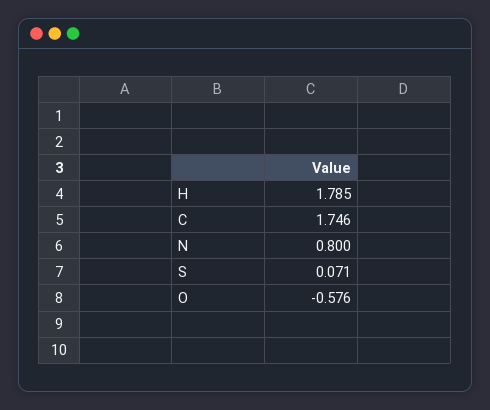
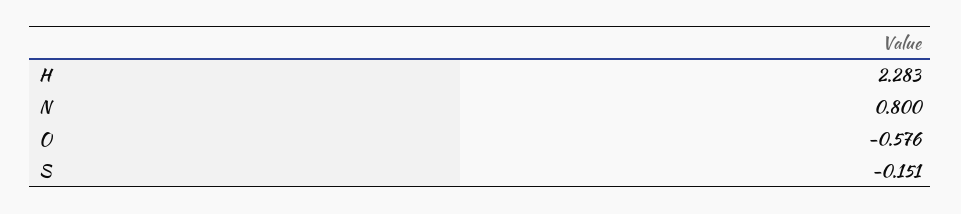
  {
-   "H": 1.785,
+   "H": 2.283,
-   "C": 1.746,
    "N": 0.8,
-   "S": 0.071,
+   "S": -0.151,
    "O": -0.576
  }

